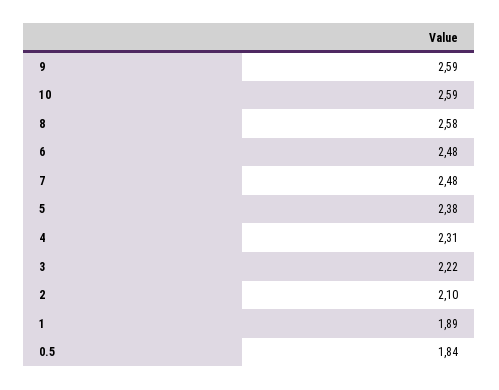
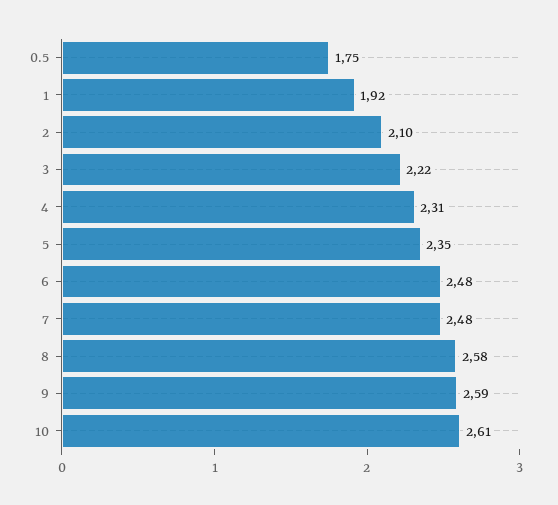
  {
    "9": 2.59,
-   "10": 2.59,
+   "10": 2.61,
    "8": 2.58,
    "6": 2.48,
    "7": 2.48,
-   "5": 2.38,
+   "5": 2.35,
    "4": 2.31,
    "3": 2.22,
    "2": 2.1,
-   "1": 1.89,
+   "1": 1.92,
-   "0.5": 1.84
+   "0.5": 1.75
  }

